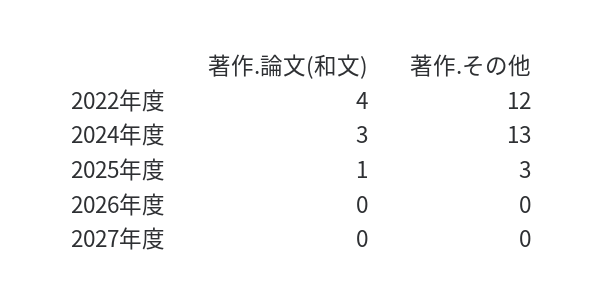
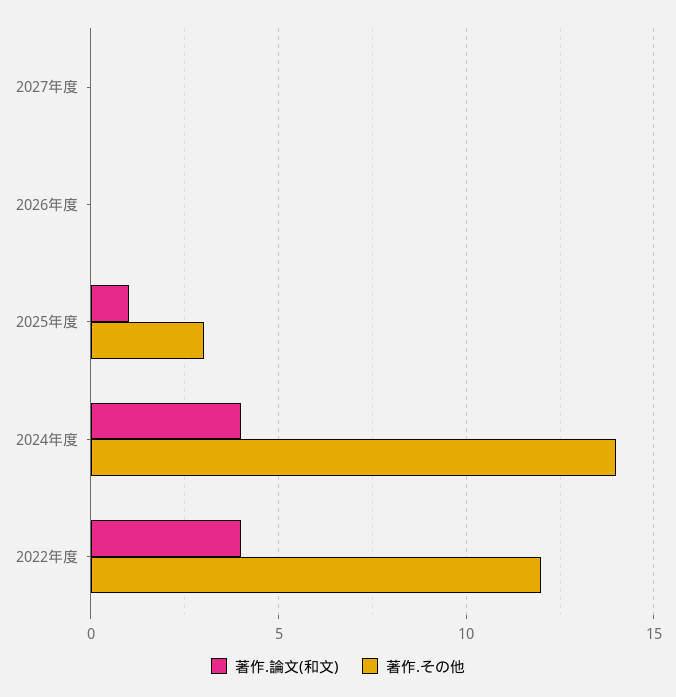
  {
    "著作.論文(和文)": {
      "2022年度": 4,
-     "2024年度": 3,
+     "2024年度": 4,
      "2025年度": 1,
      "2026年度": 0,
      "2027年度": 0
    },
    "著作.その他": {
      "2022年度": 12,
-     "2024年度": 13,
+     "2024年度": 14,
      "2025年度": 3,
      "2026年度": 0,
      "2027年度": 0
    }
  }

